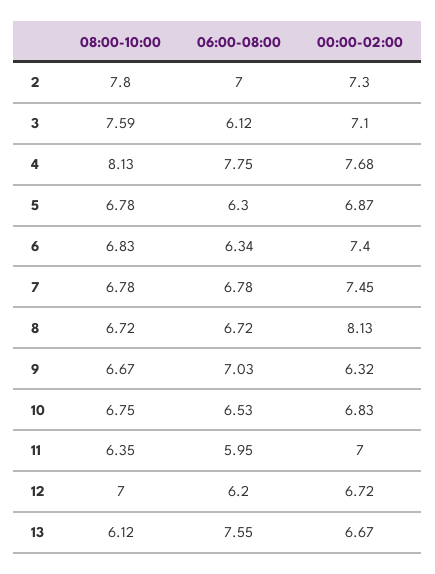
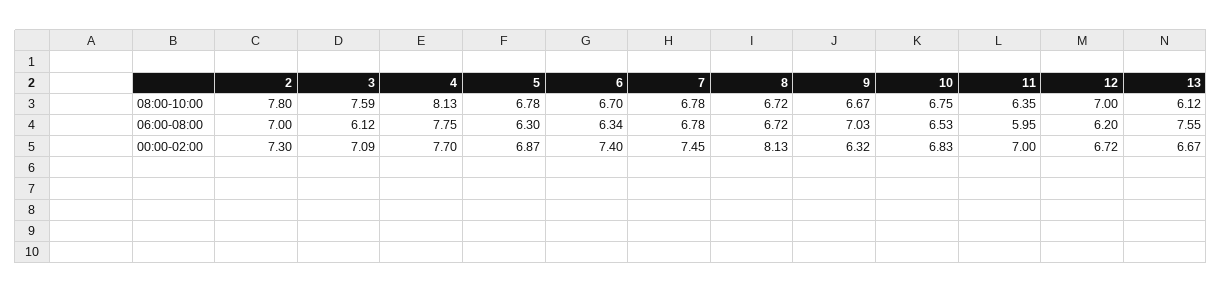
  {
    "08:00-10:00": {
      "2": 7.8,
      "3": 7.59,
      "4": 8.13,
      "5": 6.78,
-     "6": 6.83,
+     "6": 6.7,
      "7": 6.78,
      "8": 6.72,
      "9": 6.67,
      "10": 6.75,
      "11": 6.35,
      "12": 7,
      "13": 6.12
    },
    "06:00-08:00": {
      "2": 7,
      "3": 6.12,
      "4": 7.75,
      "5": 6.3,
      "6": 6.34,
      "7": 6.78,
      "8": 6.72,
      "9": 7.03,
      "10": 6.53,
      "11": 5.95,
      "12": 6.2,
      "13": 7.55
    },
    "00:00-02:00": {
      "2": 7.3,
-     "3": 7.1,
+     "3": 7.09,
-     "4": 7.68,
+     "4": 7.7,
      "5": 6.87,
      "6": 7.4,
      "7": 7.45,
      "8": 8.13,
      "9": 6.32,
      "10": 6.83,
      "11": 7,
      "12": 6.72,
      "13": 6.67
    }
  }

